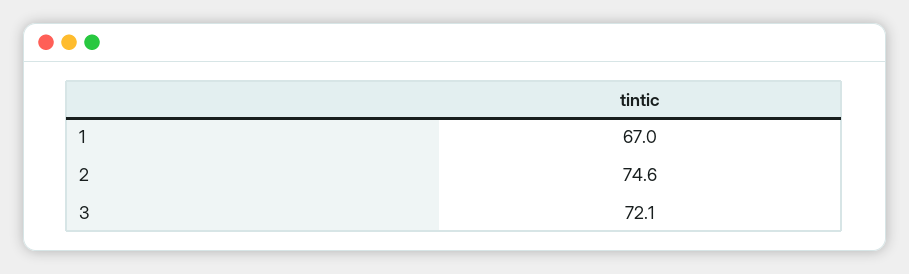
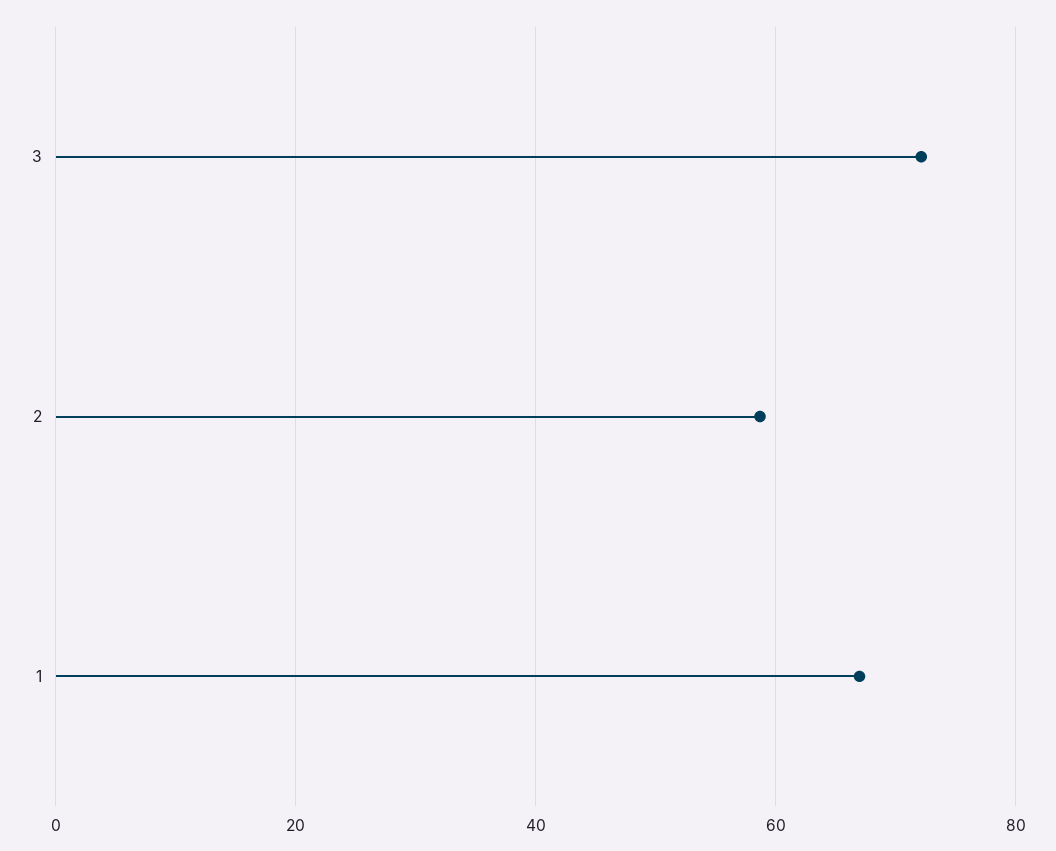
  {
    "1": 67,
-   "2": 74.6,
+   "2": 58,
    "3": 72.1
  }

